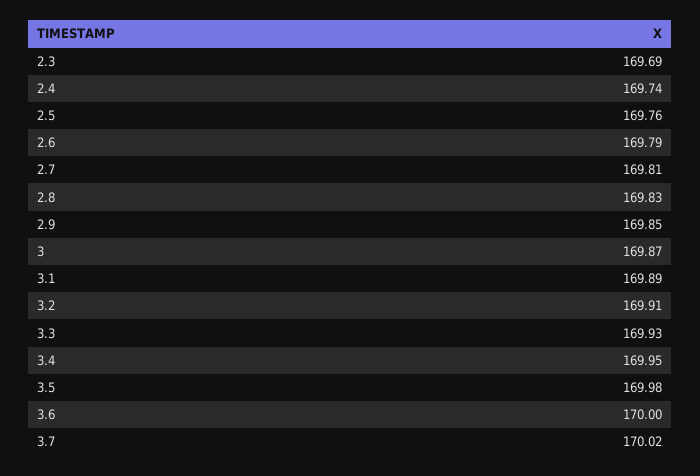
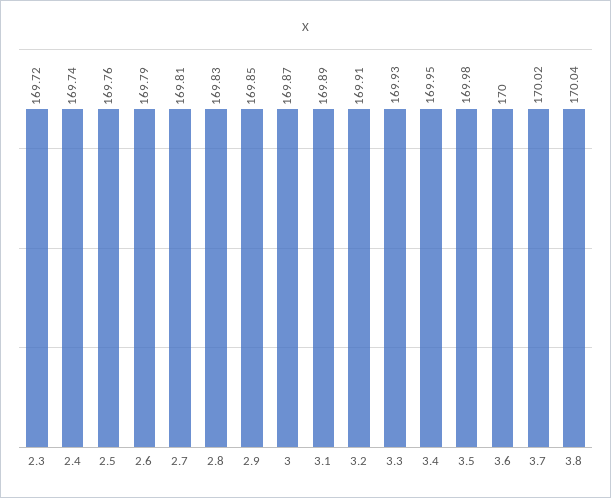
  {
-   "2.3": 169.69,
+   "2.3": 169.72,
    "2.4": 169.74,
    "2.5": 169.76,
    "2.6": 169.79,
    "2.7": 169.81,
    "2.8": 169.83,
    "2.9": 169.85,
    "3": 169.87,
    "3.1": 169.89,
    "3.2": 169.91,
    "3.3": 169.93,
    "3.4": 169.95,
    "3.5": 169.98,
    "3.6": 170,
-   "3.7": 170.02
+   "3.7": 170.02,
+   "3.8": 170.04
  }

